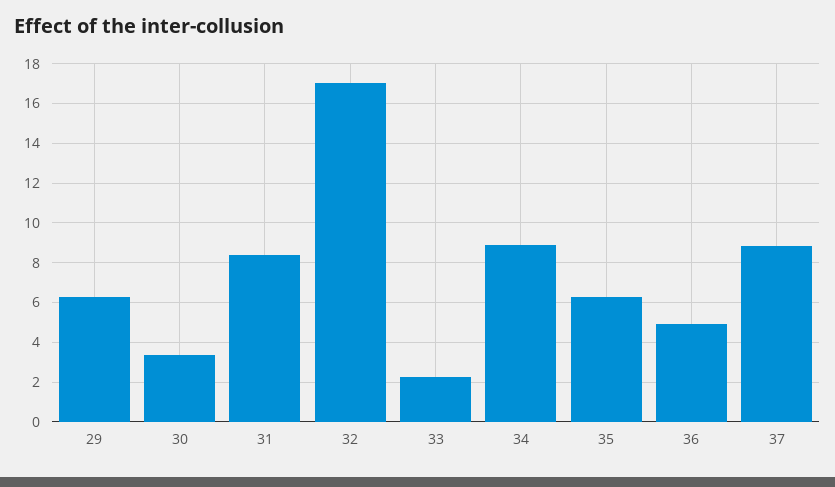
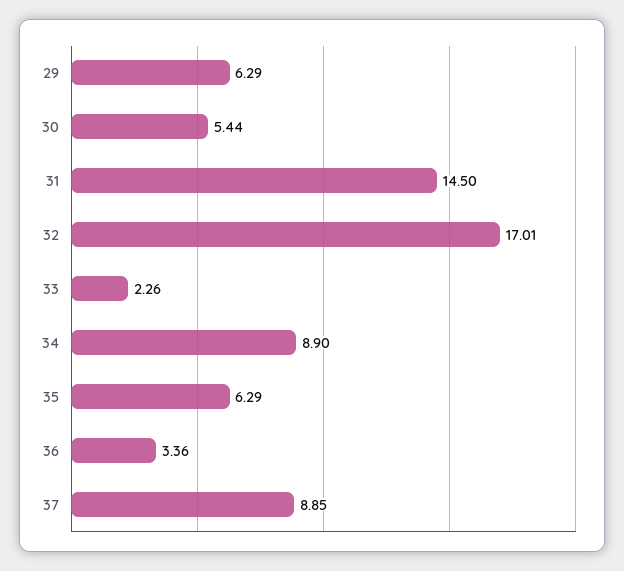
  {
    "29": 6.29,
-   "30": 3.5,
+   "30": 5.44,
-   "31": 8.5,
+   "31": 14.5,
    "32": 17.01,
    "33": 2.26,
    "34": 8.9,
    "35": 6.29,
-   "36": 5,
+   "36": 3.36,
    "37": 8.85
  }

